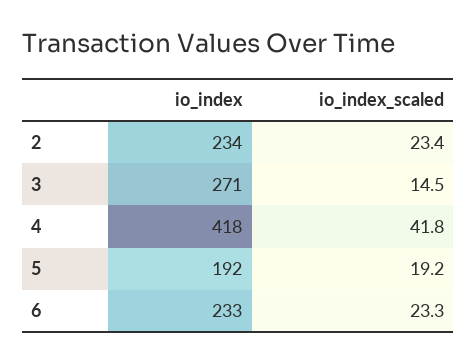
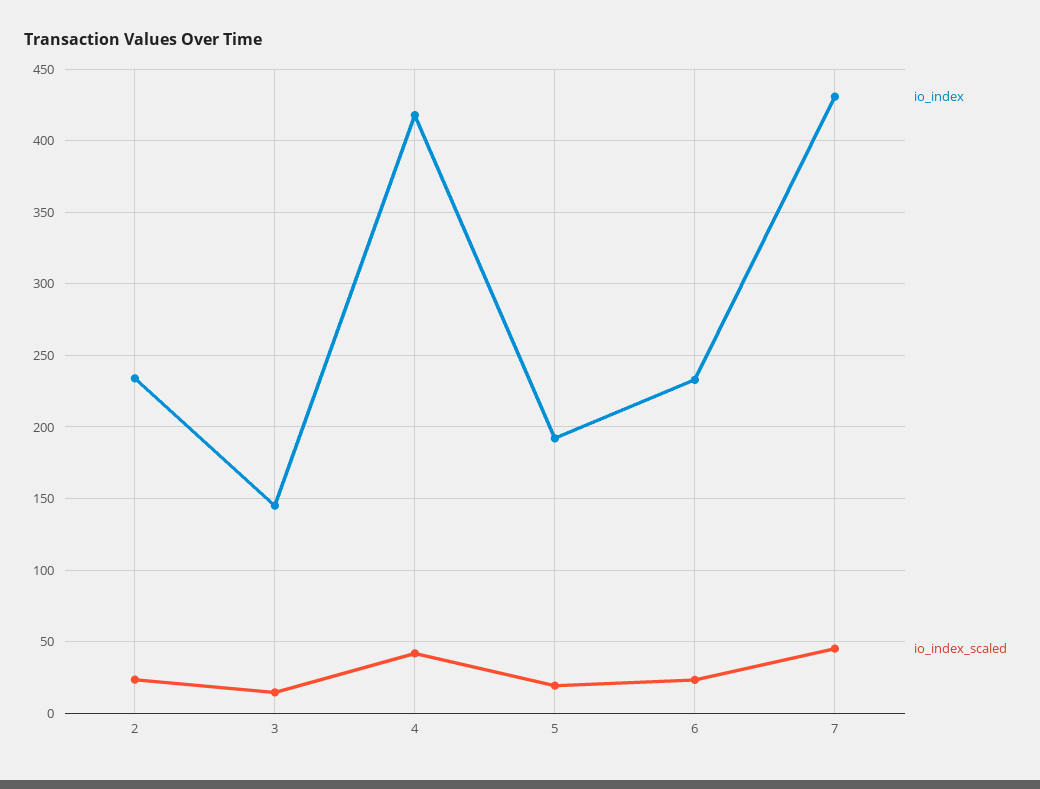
  {
    "io_index": {
      "2": 234,
-     "3": 271,
+     "3": 145,
      "4": 418,
      "5": 192,
-     "6": 233
+     "6": 233,
+     "7": 430
    },
    "io_index_scaled": {
      "2": 23.4,
      "3": 14.5,
      "4": 41.8,
      "5": 19.2,
-     "6": 23.3
+     "6": 23.3,
+     "7": 45
    }
  }

